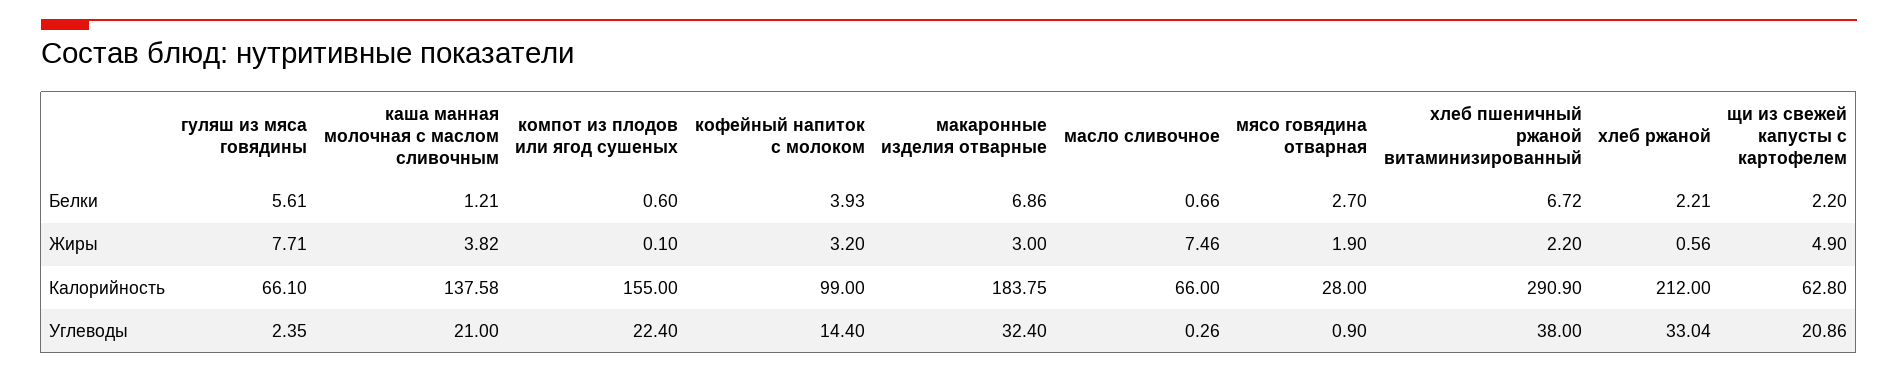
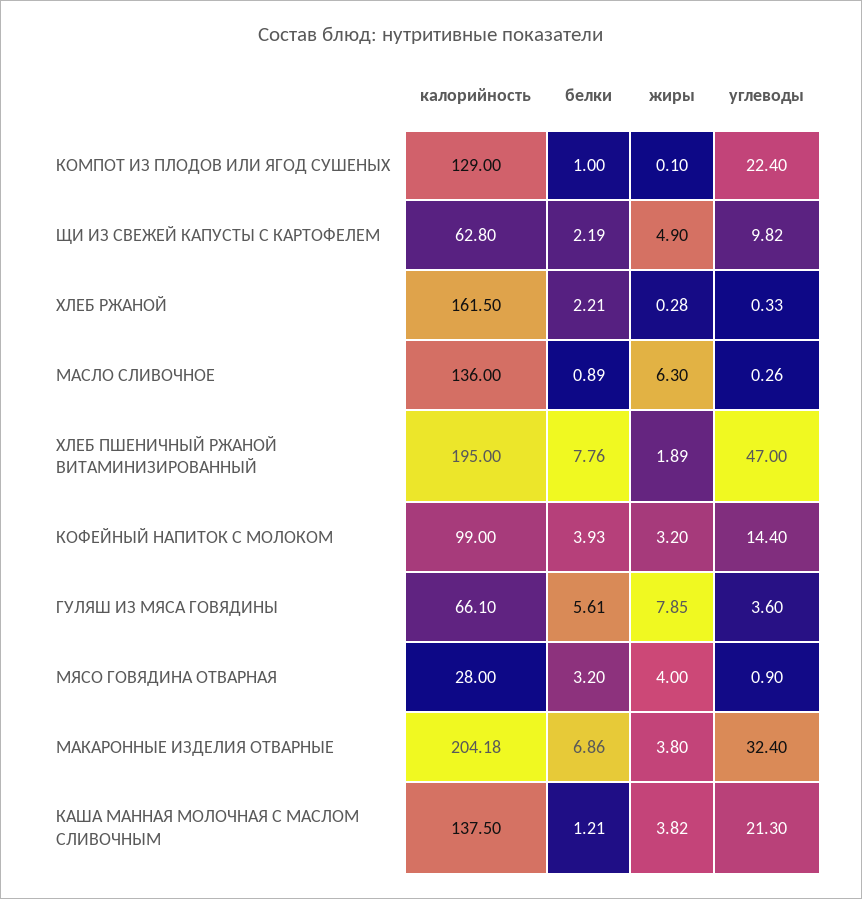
  {
    "гуляш из мяса говядины": {
      "Белки": 5.61,
-     "Жиры": 7.71,
+     "Жиры": 7.85,
      "Калорийность": 66.1,
-     "Углеводы": 2.35
+     "Углеводы": 3.6
    },
    "каша манная молочная с маслом сливочным": {
      "Белки": 1.21,
      "Жиры": 3.82,
-     "Калорийность": 137.58,
+     "Калорийность": 137.5,
-     "Углеводы": 21
+     "Углеводы": 21.3
    },
    "компот из плодов или ягод сушеных": {
-     "Белки": 0.6,
+     "Белки": 1,
      "Жиры": 0.1,
-     "Калорийность": 155,
+     "Калорийность": 129,
      "Углеводы": 22.4
    },
    "кофейный напиток с молоком": {
      "Белки": 3.93,
      "Жиры": 3.2,
      "Калорийность": 99,
      "Углеводы": 14.4
    },
    "макаронные изделия отварные": {
      "Белки": 6.86,
-     "Жиры": 3,
+     "Жиры": 3.8,
-     "Калорийность": 183.75,
+     "Калорийность": 204.18,
      "Углеводы": 32.4
    },
    "масло сливочное": {
-     "Белки": 0.66,
+     "Белки": 0.89,
-     "Жиры": 7.46,
+     "Жиры": 6.3,
-     "Калорийность": 66,
+     "Калорийность": 136,
      "Углеводы": 0.26
    },
    "мясо говядина отварная": {
-     "Белки": 2.7,
+     "Белки": 3.2,
-     "Жиры": 1.9,
+     "Жиры": 4,
      "Калорийность": 28,
      "Углеводы": 0.9
    },
    "хлеб пшеничный ржаной витаминизированный": {
-     "Белки": 6.72,
+     "Белки": 7.76,
-     "Жиры": 2.2,
+     "Жиры": 1.89,
-     "Калорийность": 290.9,
+     "Калорийность": 195,
-     "Углеводы": 38
+     "Углеводы": 47
    },
    "хлеб ржаной": {
      "Белки": 2.21,
-     "Жиры": 0.56,
+     "Жиры": 0.28,
-     "Калорийность": 212,
+     "Калорийность": 161.5,
-     "Углеводы": 33.04
+     "Углеводы": 0.33
    },
    "щи из свежей капусты с картофелем": {
-     "Белки": 2.2,
+     "Белки": 2.19,
      "Жиры": 4.9,
      "Калорийность": 62.8,
-     "Углеводы": 20.86
+     "Углеводы": 9.82
    }
  }

